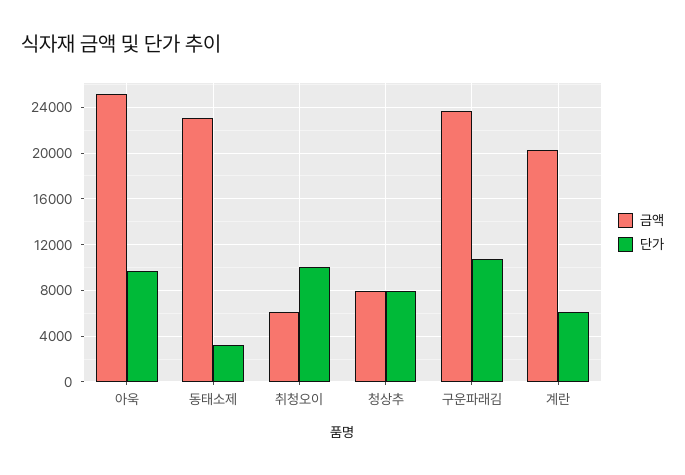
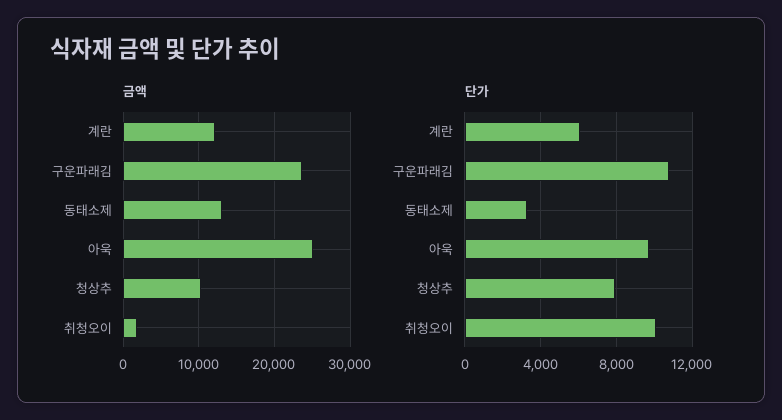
  {
    "금액": {
      "아욱": 25000,
-     "동태소제": 23000,
+     "동태소제": 13000,
-     "취청오이": 6000,
+     "취청오이": 2000,
-     "청상추": 8000,
+     "청상추": 10000,
      "구운파래김": 24000,
-     "계란": 20000
+     "계란": 12000
    },
    "단가": {
      "아욱": 9500,
      "동태소제": 3500,
      "취청오이": 10000,
      "청상추": 8000,
      "구운파래김": 11000,
      "계란": 6000
    }
  }

